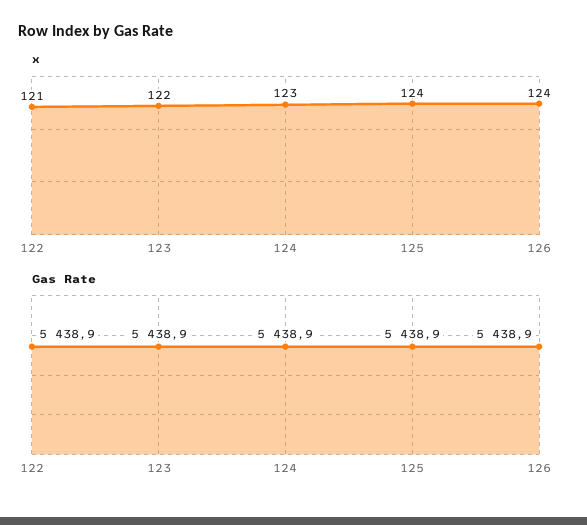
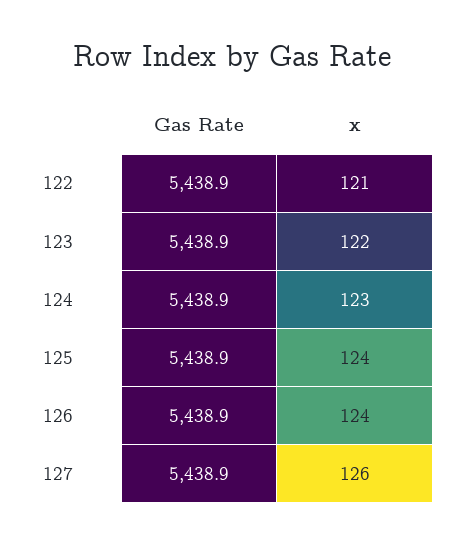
  {
    "x": {
      "122": 121,
      "123": 122,
      "124": 123,
      "125": 124,
-     "126": 124
+     "126": 124,
+     "127": 126
    },
    "Gas Rate": {
      "122": 5438.9,
      "123": 5438.9,
      "124": 5438.9,
      "125": 5438.9,
-     "126": 5438.9
+     "126": 5438.9,
+     "127": 5438.9
    }
  }

